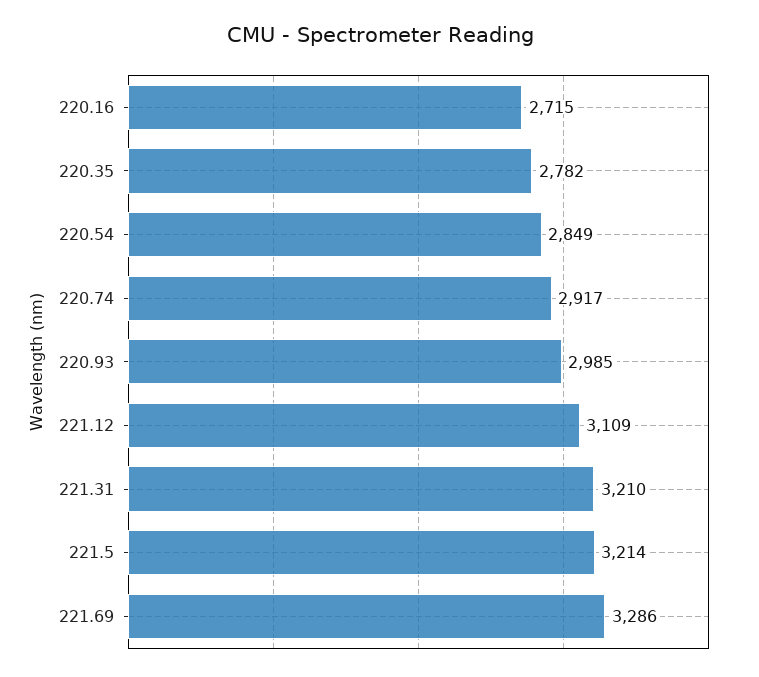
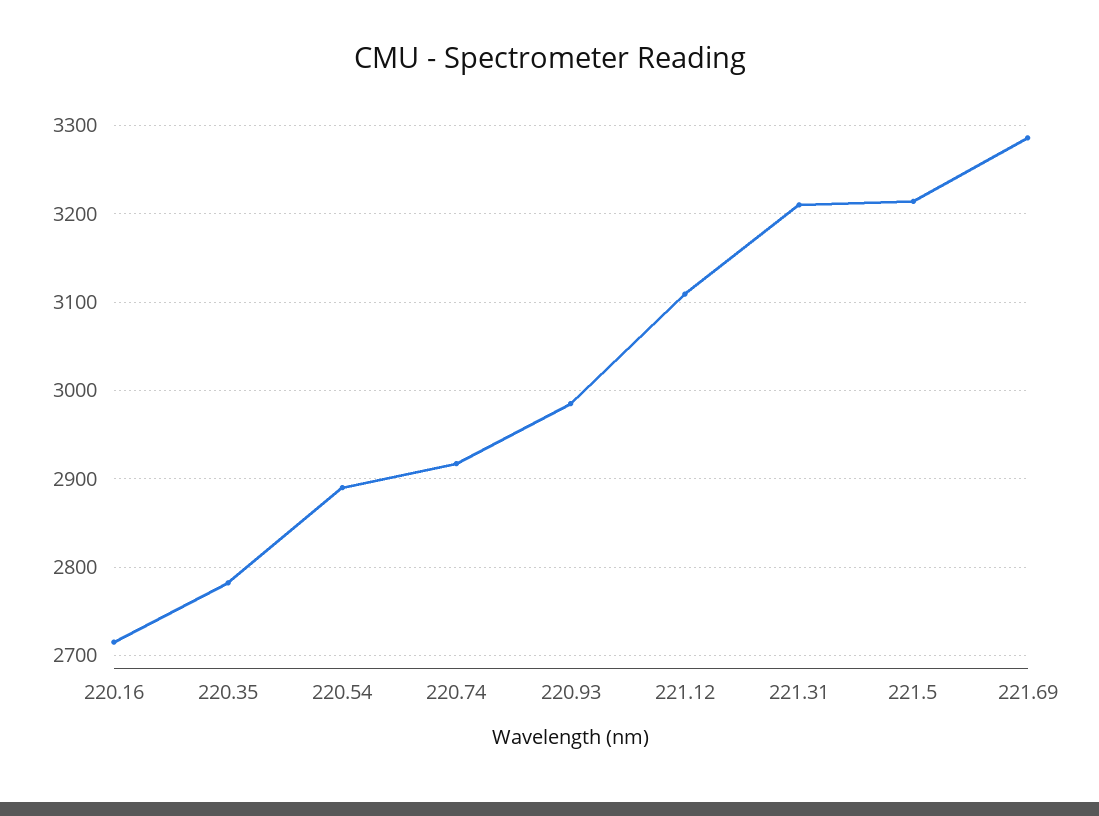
  {
    "220.16": 2715,
    "220.35": 2782,
-   "220.54": 2849,
+   "220.54": 2890,
    "220.74": 2917,
    "220.93": 2985,
    "221.12": 3109,
    "221.31": 3210,
    "221.5": 3214,
    "221.69": 3286
  }

